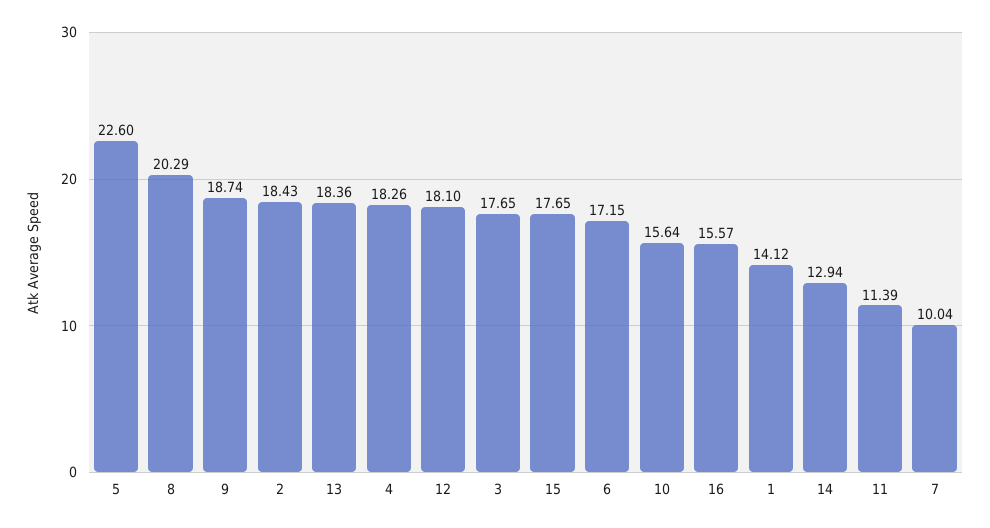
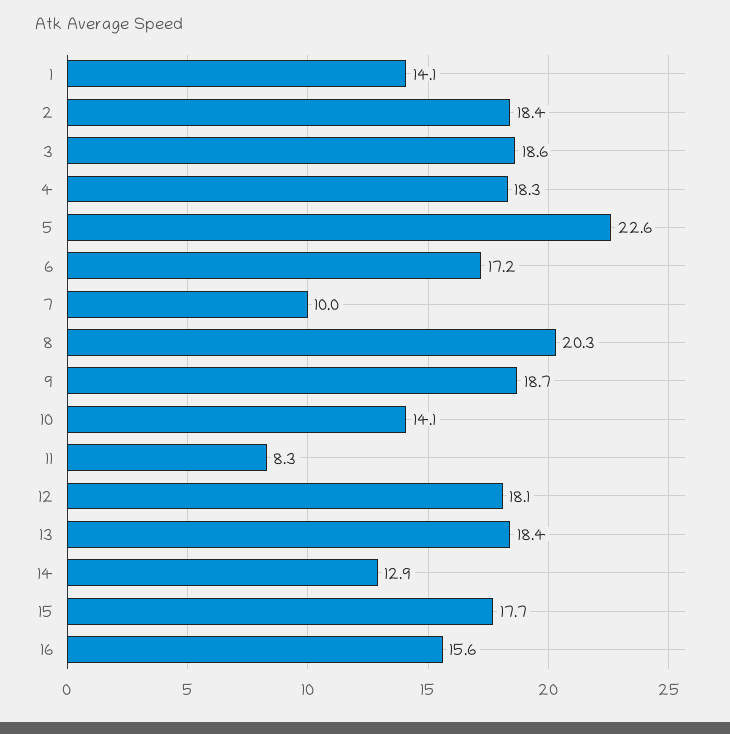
  {
    "5": 22.6,
    "8": 20.29,
    "9": 18.74,
    "2": 18.43,
    "13": 18.36,
    "4": 18.26,
    "12": 18.1,
-   "3": 17.65,
+   "3": 18.6,
    "15": 17.65,
    "6": 17.15,
-   "10": 15.64,
+   "10": 14.1,
    "16": 15.57,
    "1": 14.12,
    "14": 12.94,
-   "11": 11.39,
+   "11": 8.3,
    "7": 10.04
  }

